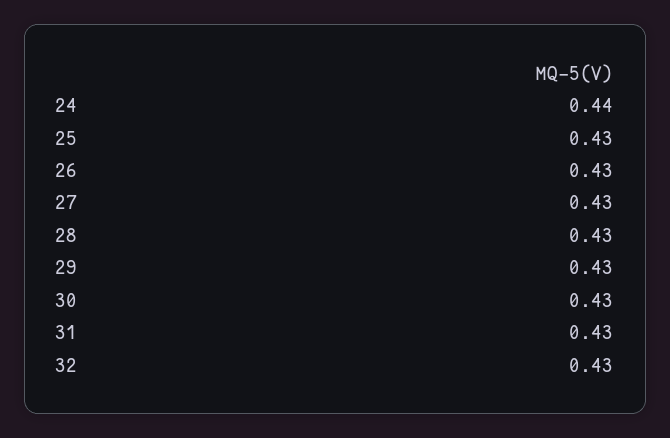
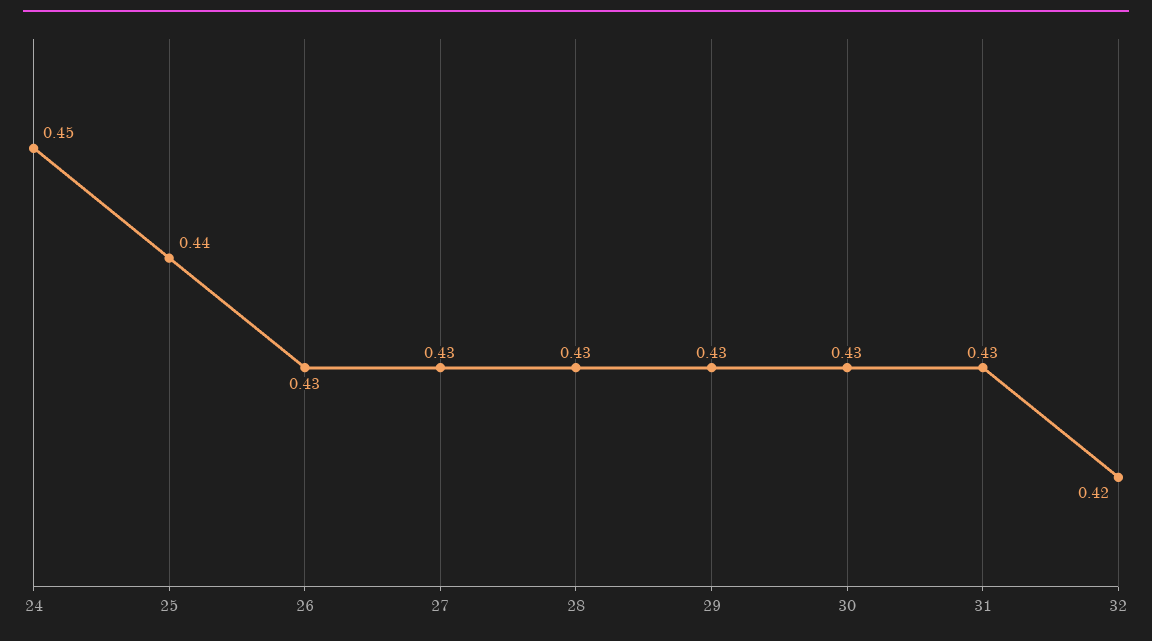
  {
-   "24": 0.44,
+   "24": 0.45,
-   "25": 0.43,
+   "25": 0.44,
    "26": 0.43,
    "27": 0.43,
    "28": 0.43,
    "29": 0.43,
    "30": 0.43,
    "31": 0.43,
-   "32": 0.43
+   "32": 0.42
  }

